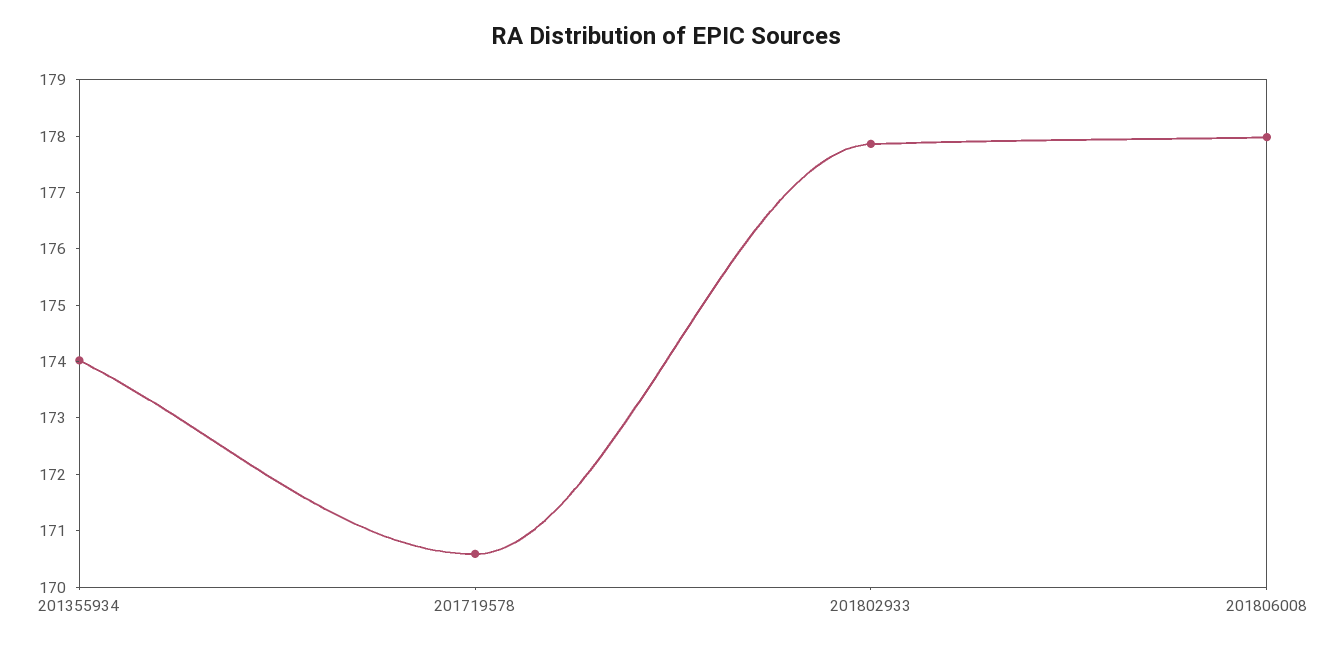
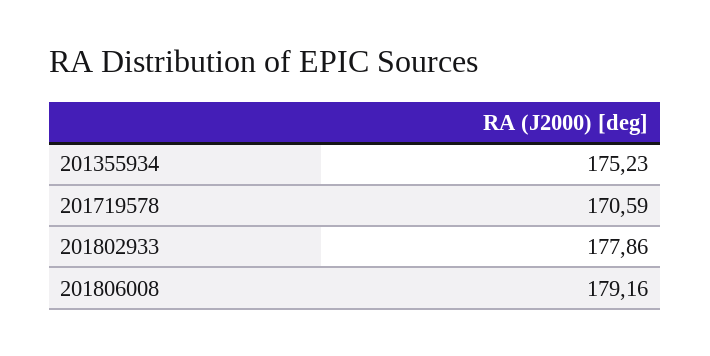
  {
-   "201355934": 174,
+   "201355934": 175.23,
    "201719578": 170.59,
    "201802933": 177.86,
-   "201806008": 178
+   "201806008": 179.16
  }

